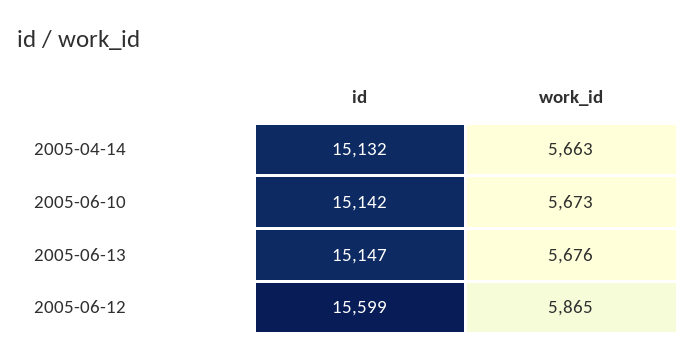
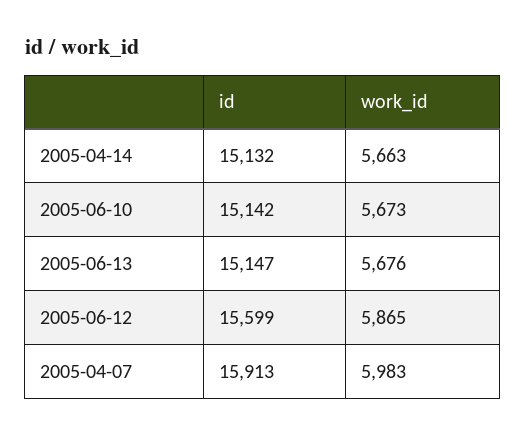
  {
    "id": {
      "2005-04-14": 15132,
      "2005-06-10": 15142,
      "2005-06-13": 15147,
-     "2005-06-12": 15599
+     "2005-06-12": 15599,
+     "2005-04-07": 15913
    },
    "work_id": {
      "2005-04-14": 5663,
      "2005-06-10": 5673,
      "2005-06-13": 5676,
-     "2005-06-12": 5865
+     "2005-06-12": 5865,
+     "2005-04-07": 5983
    }
  }

